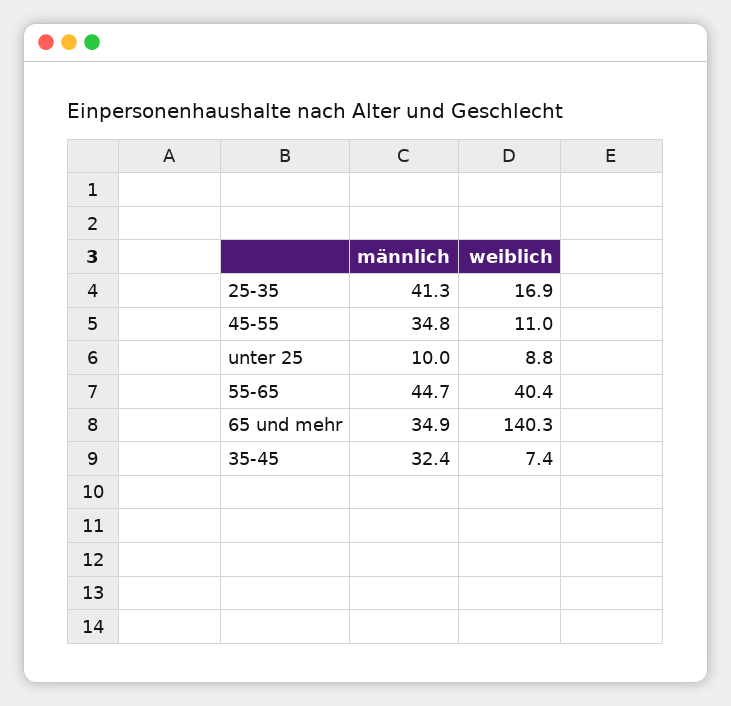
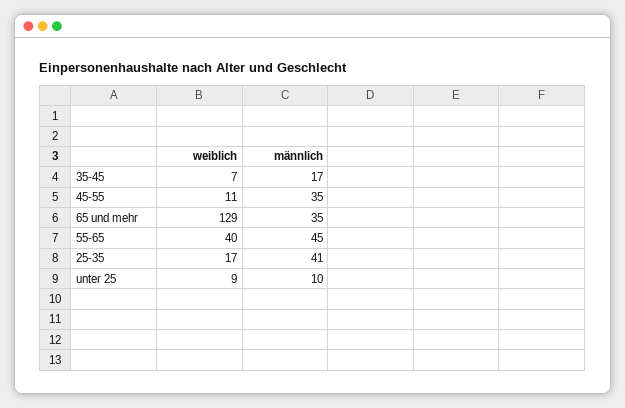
  {
    "männlich": {
      "25-35": 41.3,
      "45-55": 34.8,
      "unter 25": 10,
      "55-65": 44.7,
      "65 und mehr": 34.9,
-     "35-45": 32.4
+     "35-45": 17
    },
    "weiblich": {
      "25-35": 16.9,
      "45-55": 11,
      "unter 25": 8.8,
      "55-65": 40.4,
-     "65 und mehr": 140.3,
+     "65 und mehr": 129,
      "35-45": 7.4
    }
  }

